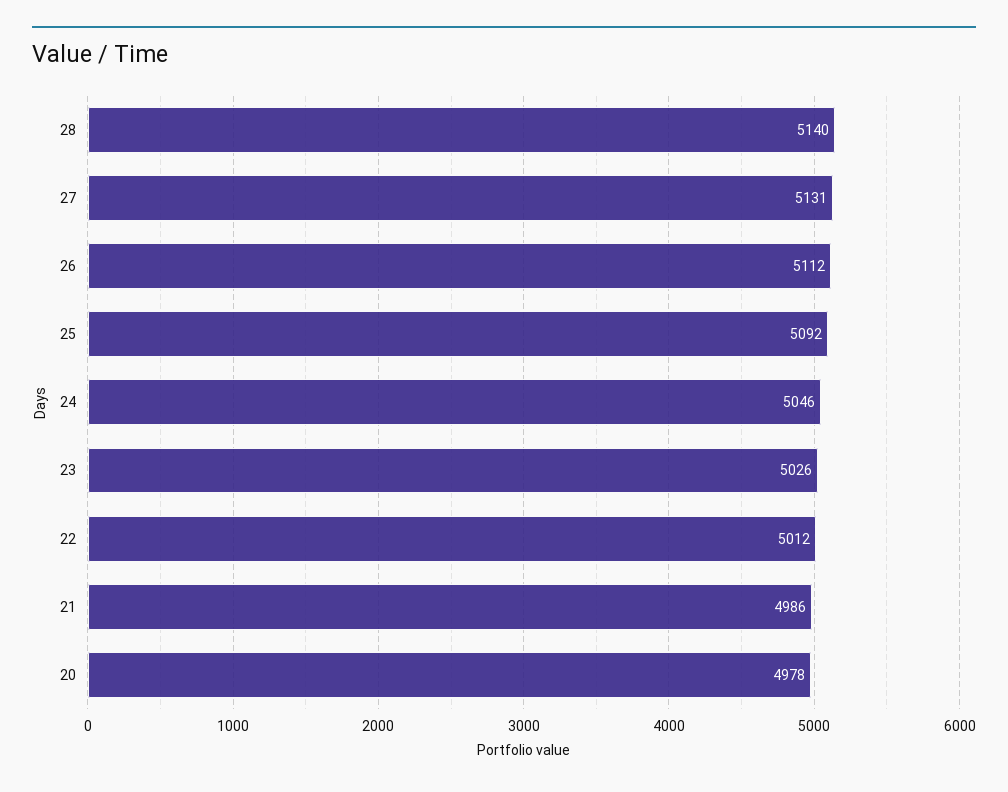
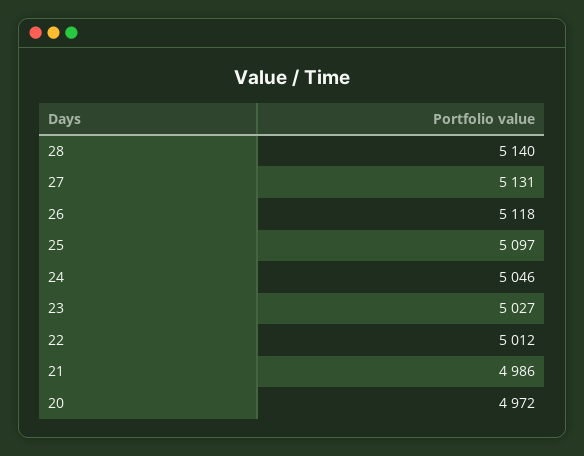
  {
    "28": 5140,
    "27": 5131,
-   "26": 5112,
+   "26": 5118,
-   "25": 5092,
+   "25": 5097,
    "24": 5046,
-   "23": 5026,
+   "23": 5027,
    "22": 5012,
    "21": 4986,
-   "20": 4978
+   "20": 4972
  }

